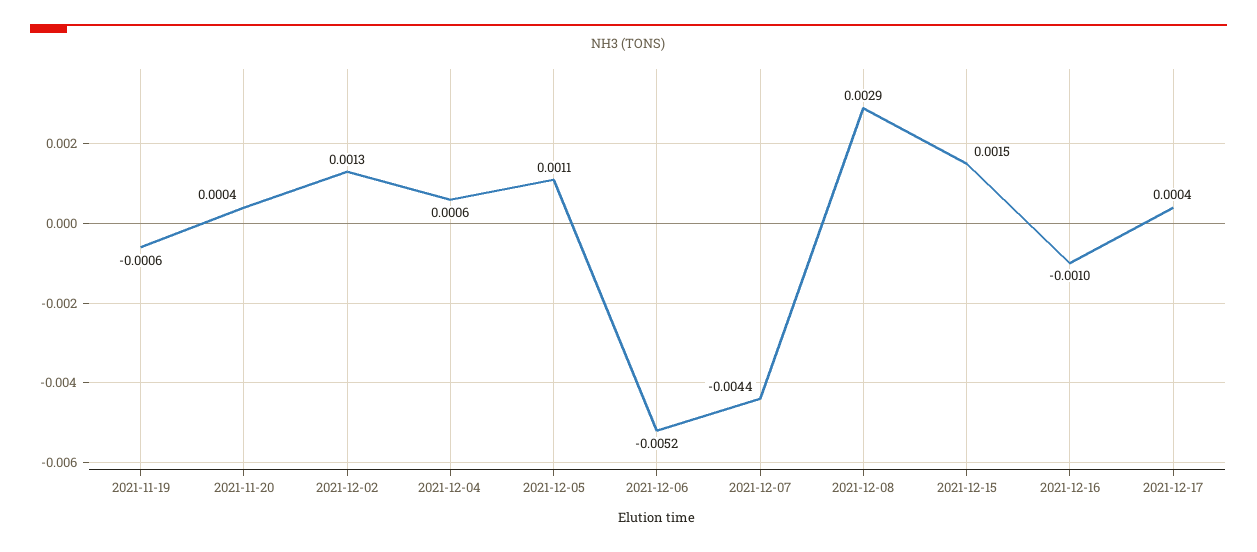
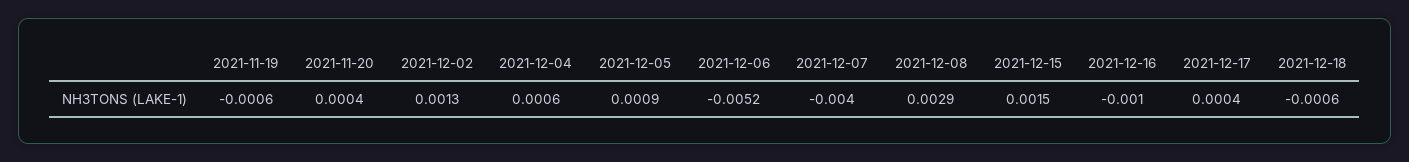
  {
    "2021-11-19": -0.0006,
    "2021-11-20": 0.0004,
    "2021-12-02": 0.0013,
    "2021-12-04": 0.0006,
-   "2021-12-05": 0.0011,
+   "2021-12-05": 0.0009,
    "2021-12-06": -0.0052,
-   "2021-12-07": -0.0044,
+   "2021-12-07": -0.004,
    "2021-12-08": 0.0029,
    "2021-12-15": 0.0015,
    "2021-12-16": -0.001,
-   "2021-12-17": 0.0004
+   "2021-12-17": 0.0004,
+   "2021-12-18": -0.0006
  }

